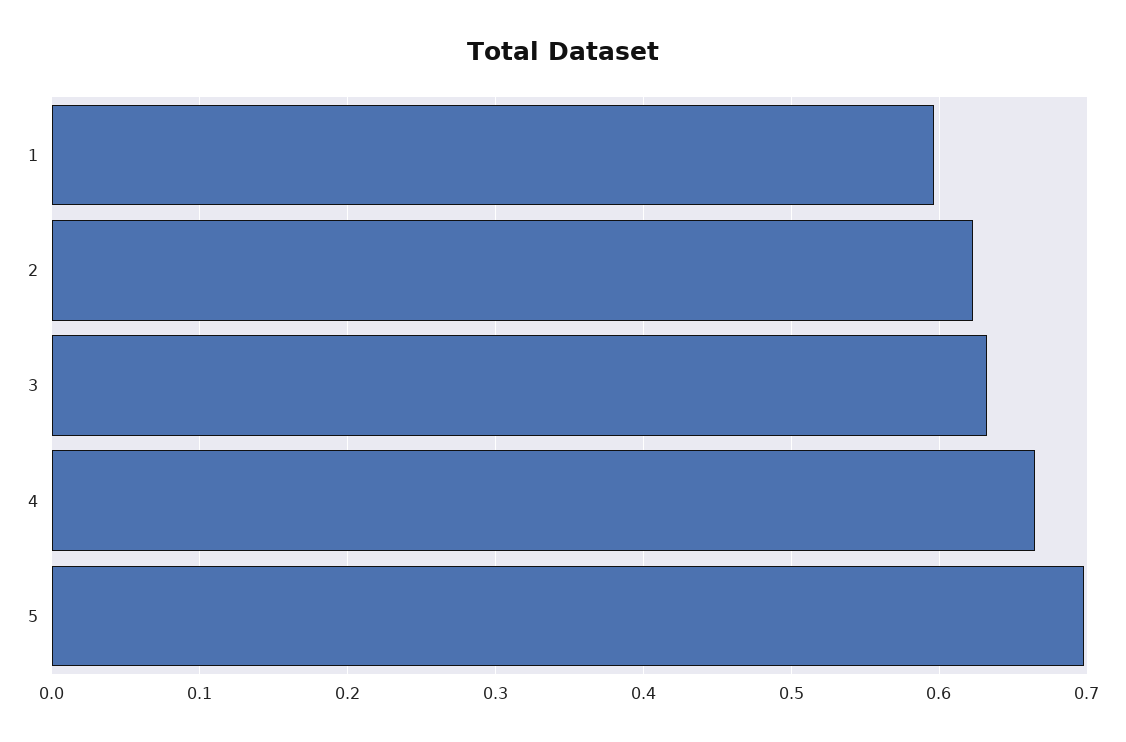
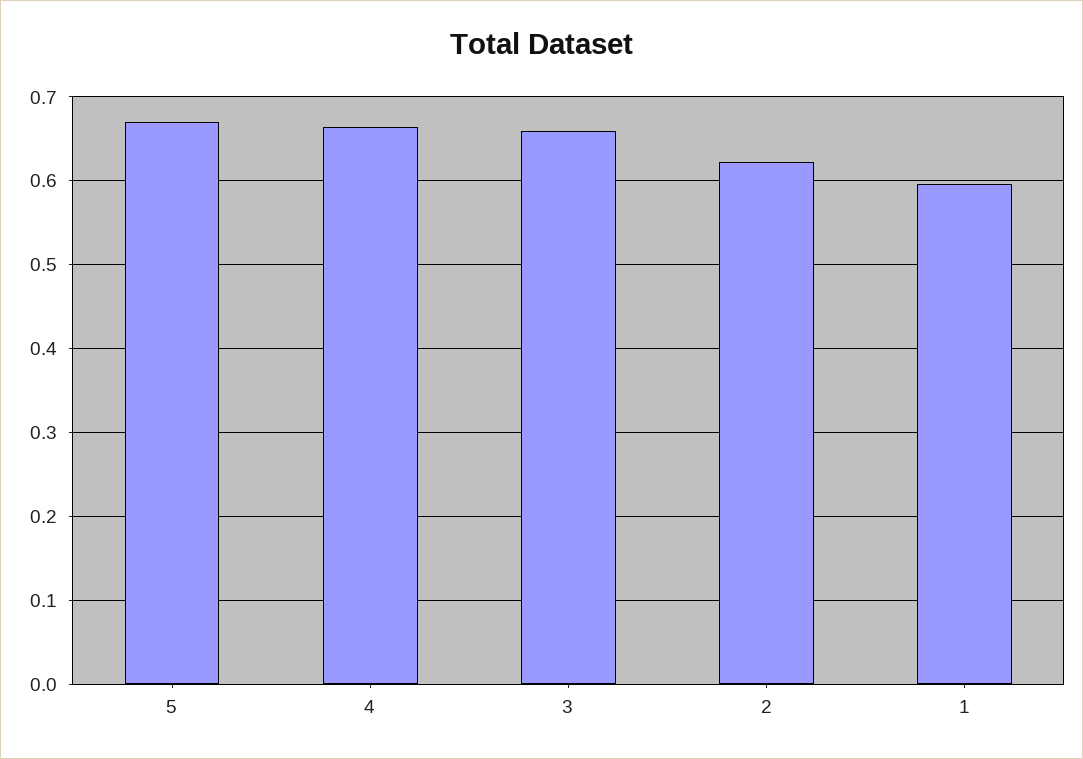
  {
    "1": 0.6,
    "2": 0.62,
-   "3": 0.63,
+   "3": 0.66,
    "4": 0.66,
-   "5": 0.7
+   "5": 0.67
  }

